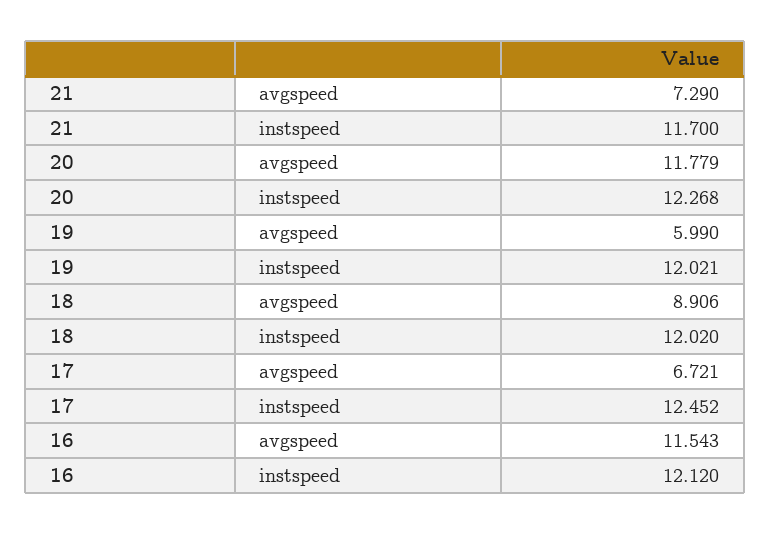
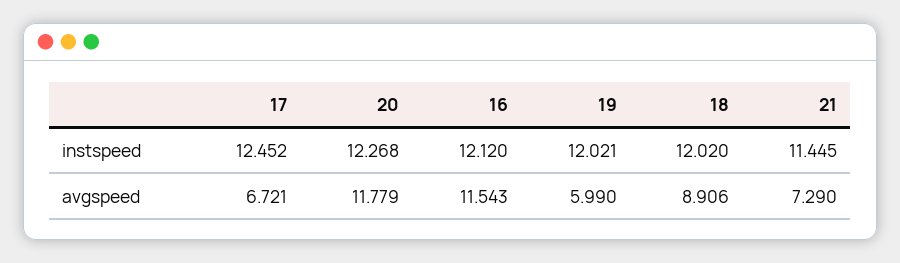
  {
    "21": {
      "avgspeed": 7.29,
-     "instspeed": 11.7
+     "instspeed": 11.445
    },
    "20": {
      "avgspeed": 11.779,
      "instspeed": 12.268
    },
    "19": {
      "avgspeed": 5.99,
      "instspeed": 12.021
    },
    "18": {
      "avgspeed": 8.906,
      "instspeed": 12.02
    },
    "17": {
      "avgspeed": 6.721,
      "instspeed": 12.452
    },
    "16": {
      "avgspeed": 11.543,
      "instspeed": 12.12
    }
  }

